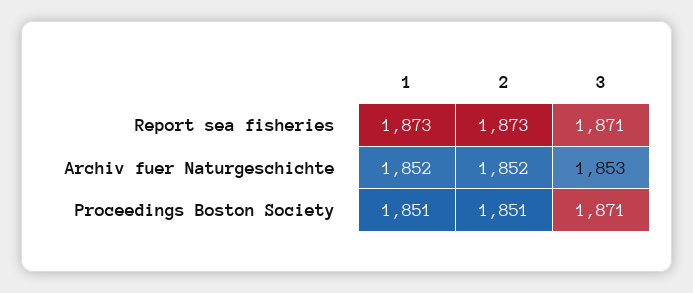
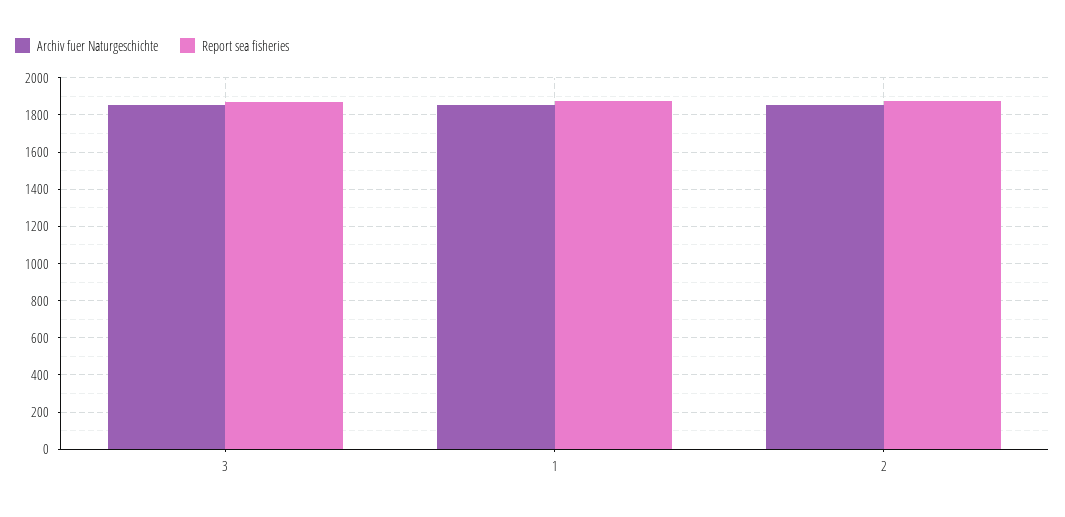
  {
    "Report sea fisheries": {
      "1": 1873,
      "2": 1873,
      "3": 1871
    },
    "Archiv fuer Naturgeschichte": {
      "1": 1852,
      "2": 1852,
      "3": 1853
-   },
+   }
-   "Proceedings Boston Society": {
-     "1": 1851,
-     "2": 1851,
-     "3": 1871
-   }
  }

